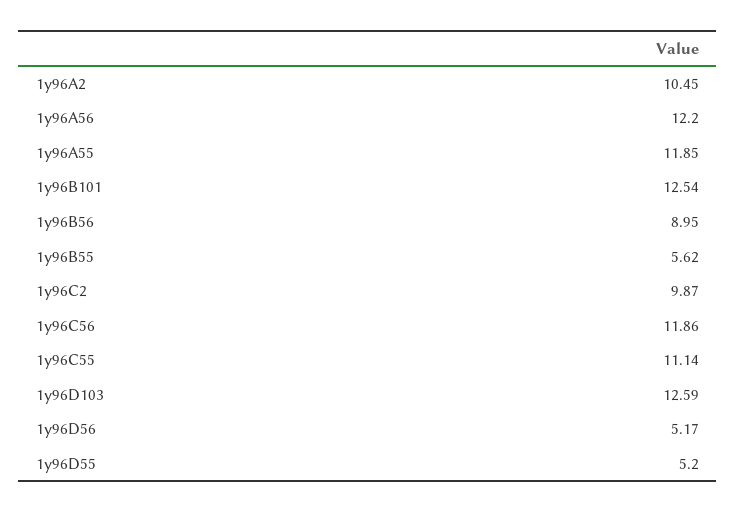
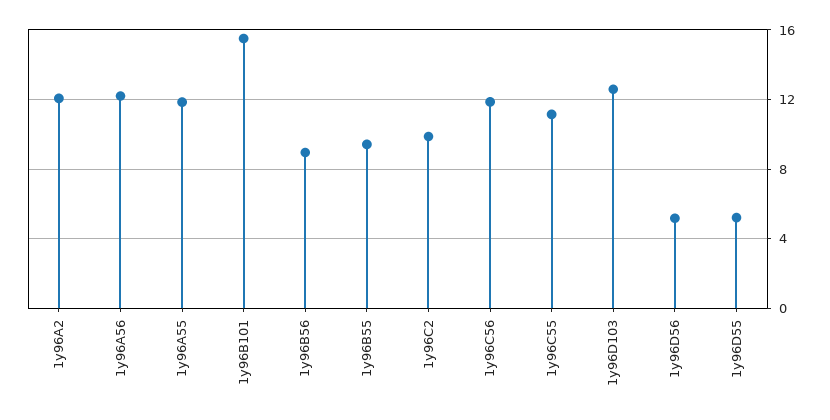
  {
-   "1y96A2": 10.45,
+   "1y96A2": 12,
    "1y96A56": 12.2,
    "1y96A55": 11.85,
-   "1y96B101": 12.54,
+   "1y96B101": 15.5,
    "1y96B56": 8.95,
-   "1y96B55": 5.62,
+   "1y96B55": 9.5,
    "1y96C2": 9.87,
    "1y96C56": 11.86,
    "1y96C55": 11.14,
    "1y96D103": 12.59,
    "1y96D56": 5.17,
    "1y96D55": 5.2
  }

